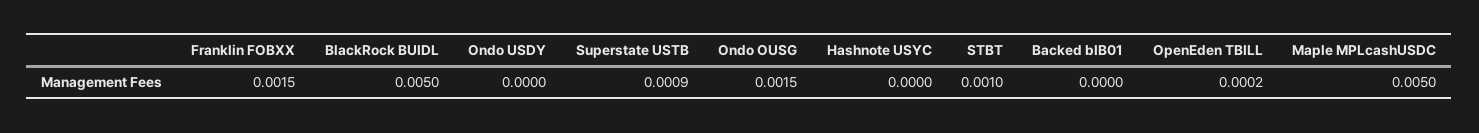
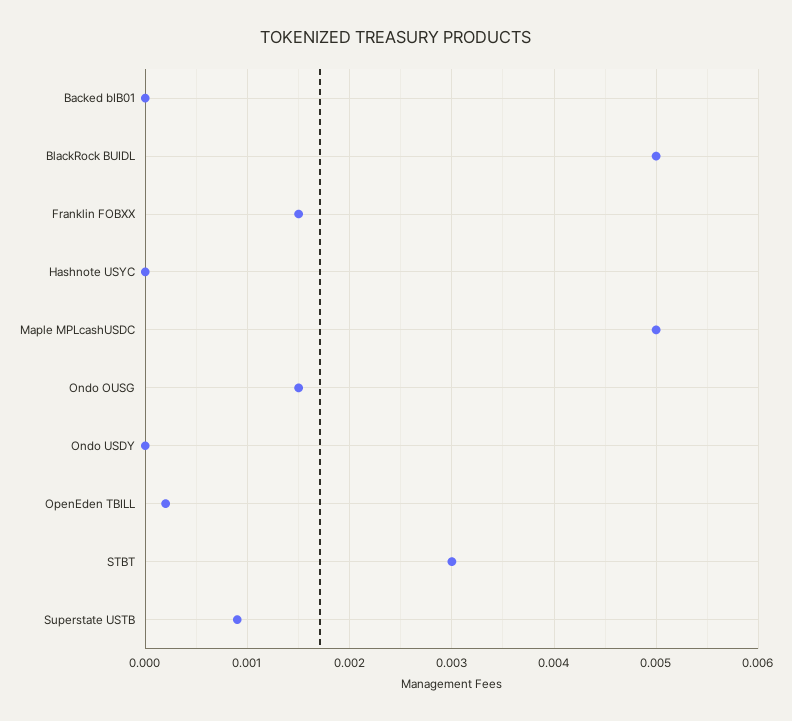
  {
    "Franklin FOBXX": 0.0015,
    "BlackRock BUIDL": 0.005,
    "Ondo USDY": 0,
    "Superstate USTB": 0.0009,
    "Ondo OUSG": 0.0015,
    "Hashnote USYC": 0,
-   "STBT": 0.001,
+   "STBT": 0.003,
    "Backed bIB01": 0,
    "OpenEden TBILL": 0.0002,
    "Maple MPLcashUSDC": 0.005
  }

